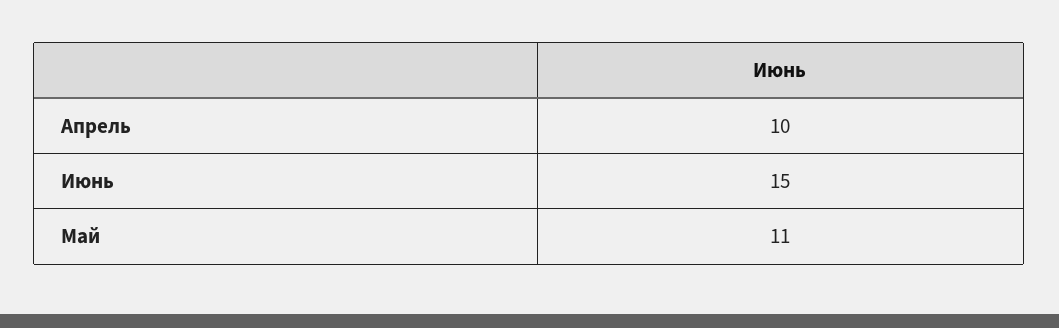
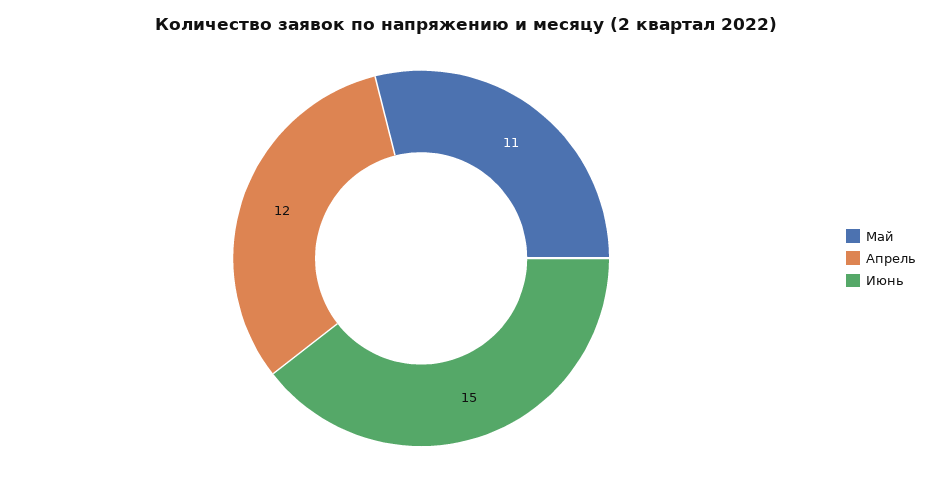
  {
-   "Апрель": 10,
+   "Апрель": 12,
    "Июнь": 15,
    "Май": 11
  }

